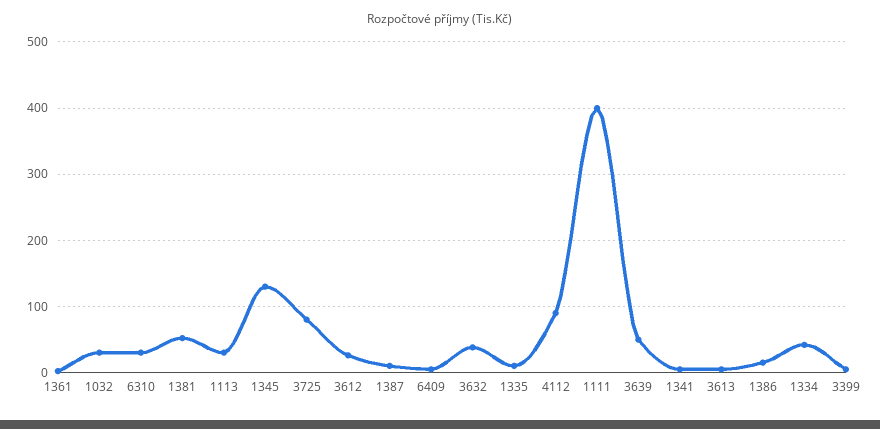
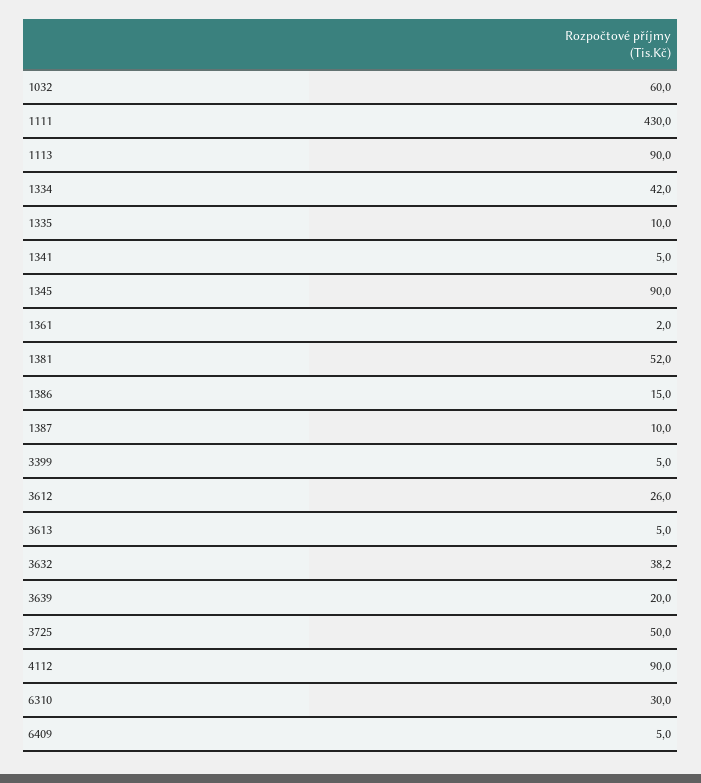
  {
    "1361": 2,
-   "1032": 30,
+   "1032": 60,
    "6310": 30,
    "1381": 52,
-   "1113": 30,
+   "1113": 90,
-   "1345": 130,
+   "1345": 90,
-   "3725": 80,
+   "3725": 50,
    "3612": 26,
    "1387": 10,
    "6409": 5,
    "3632": 38.2,
    "1335": 10,
    "4112": 90,
-   "1111": 400,
+   "1111": 430,
-   "3639": 50,
+   "3639": 20,
    "1341": 5,
    "3613": 5,
    "1386": 15,
    "1334": 42,
    "3399": 5
  }

